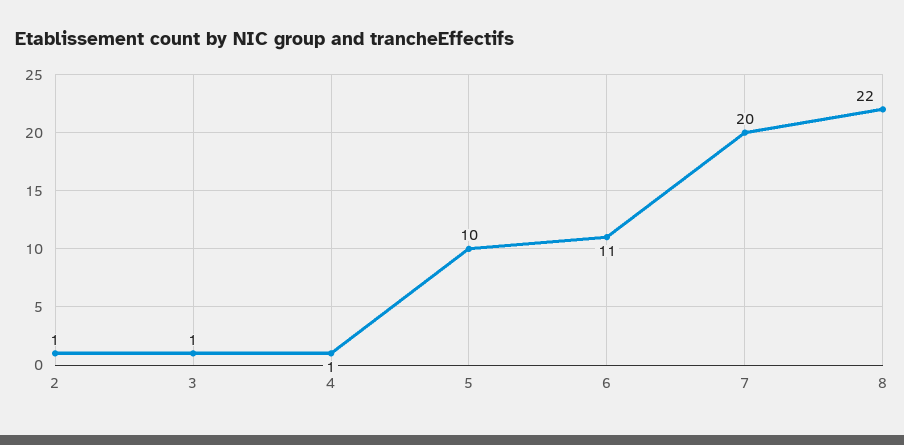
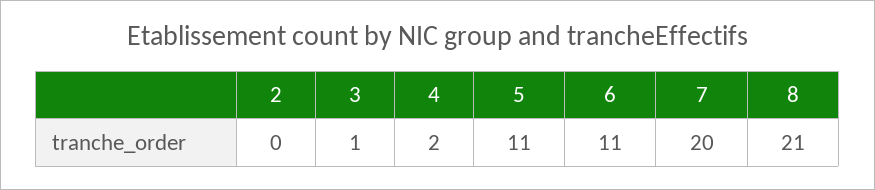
  {
-   "2": 1,
+   "2": 0,
    "3": 1,
-   "4": 1,
+   "4": 2,
-   "5": 10,
+   "5": 11,
    "6": 11,
    "7": 20,
-   "8": 22
+   "8": 21
  }

